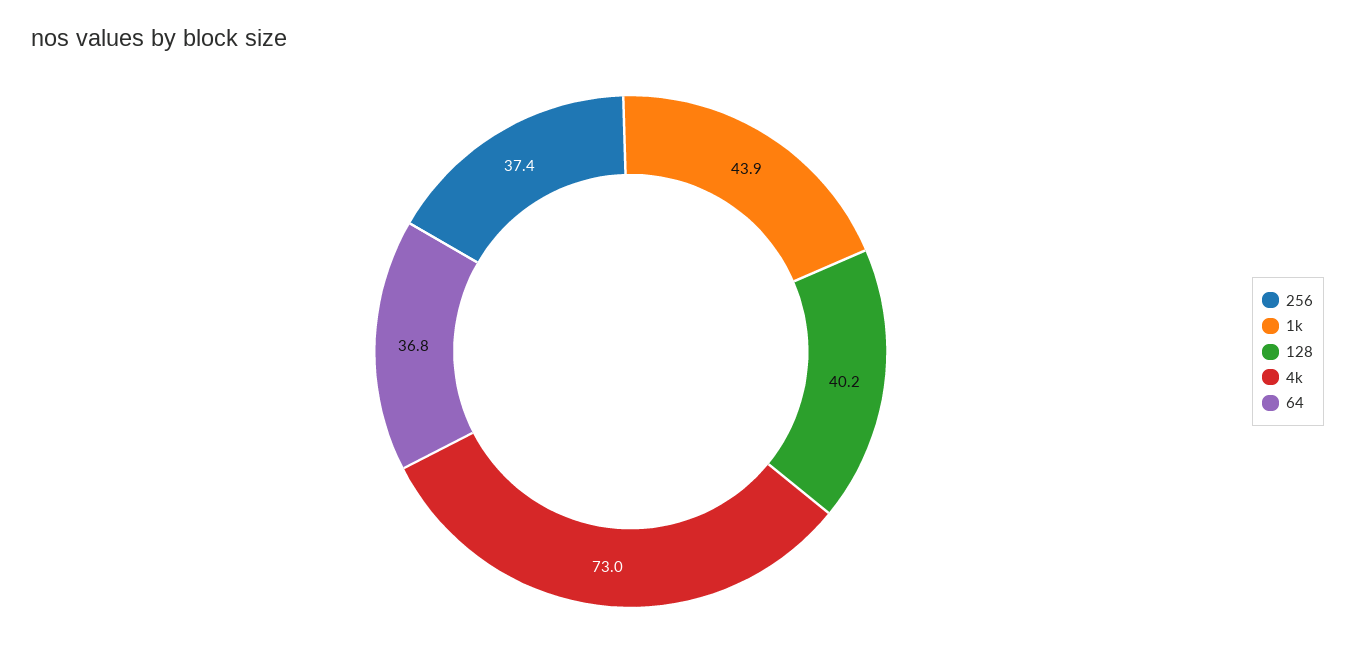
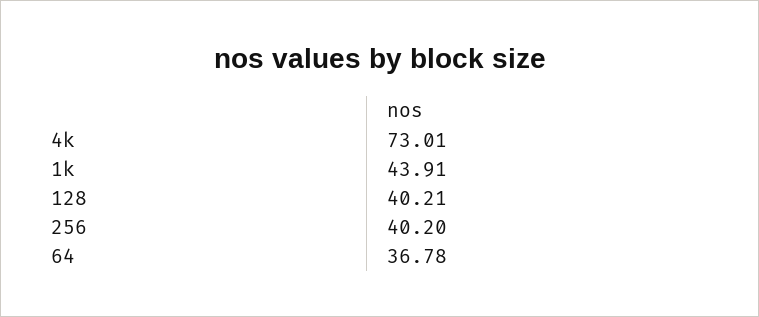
  {
-   "256": 37.4,
+   "256": 40.2,
    "1k": 43.91,
    "128": 40.21,
    "4k": 73.01,
    "64": 36.78
  }

